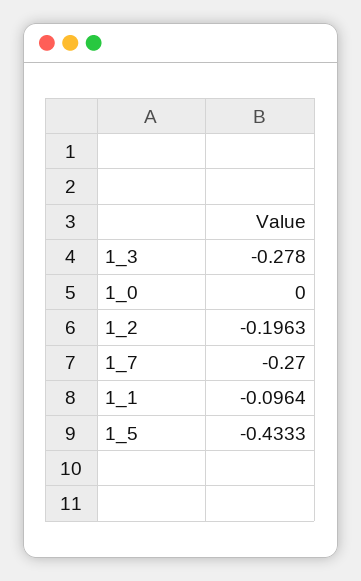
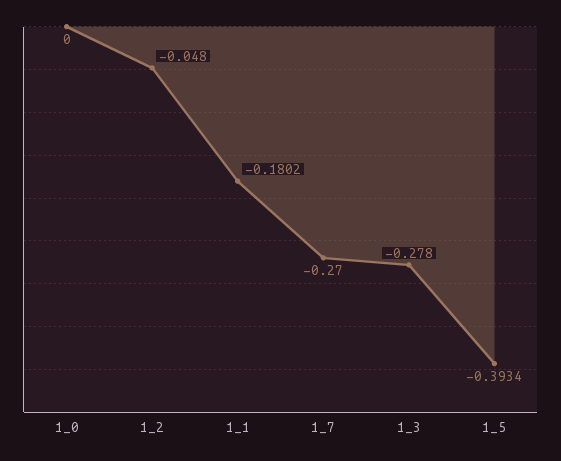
  {
    "1_3": -0.278,
    "1_0": 0,
-   "1_2": -0.1963,
+   "1_2": -0.048,
    "1_7": -0.27,
-   "1_1": -0.0964,
+   "1_1": -0.1802,
-   "1_5": -0.4333
+   "1_5": -0.3934
  }

